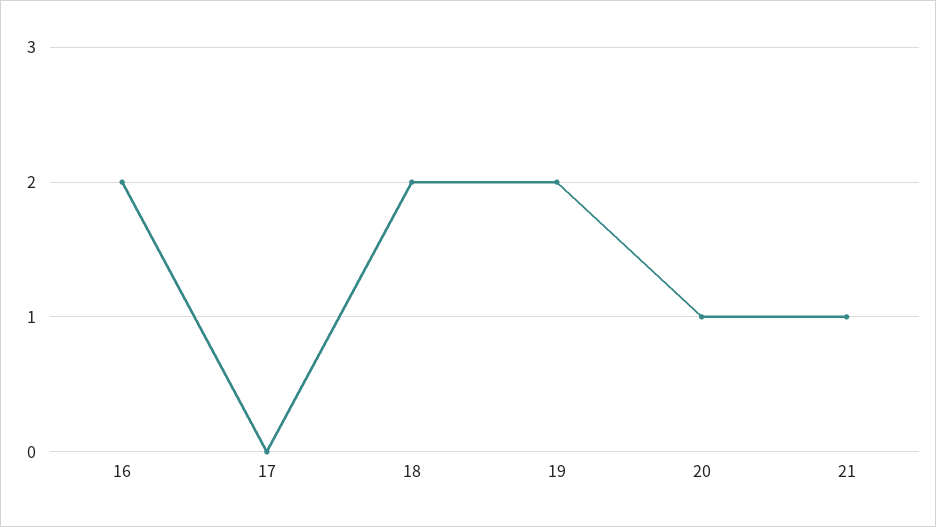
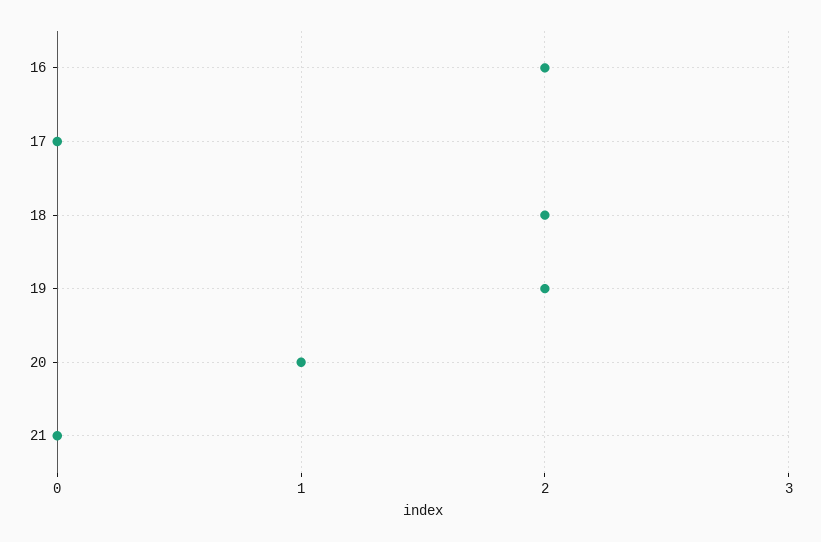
  {
    "16": 2,
    "17": 0,
    "18": 2,
    "19": 2,
    "20": 1,
-   "21": 1
+   "21": 0
  }

